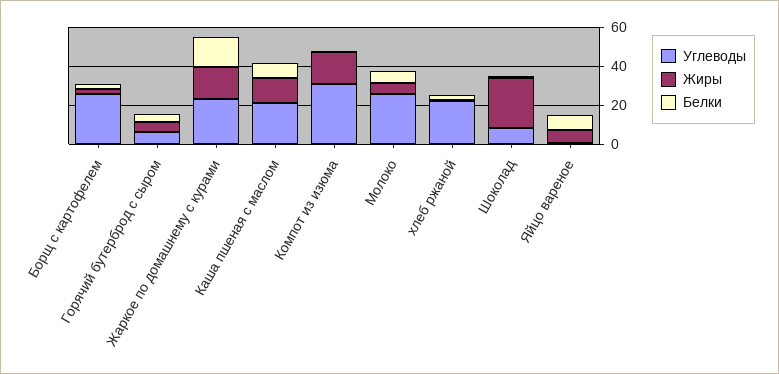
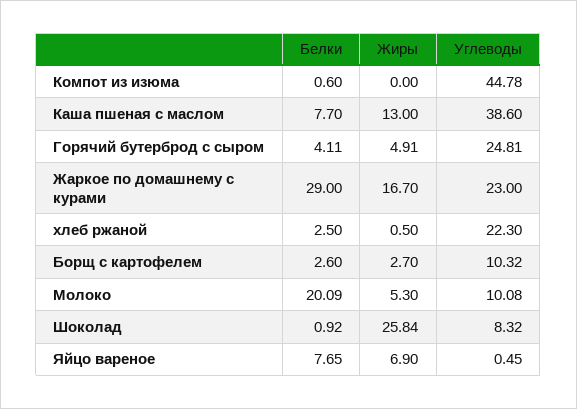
  {
    "Углеводы": {
-     "Борщ с картофелем": 25,
+     "Борщ с картофелем": 10.32,
-     "Горячий бутерброд с сыром": 5,
+     "Горячий бутерброд с сыром": 24.81,
      "Жаркое по домашнему с курами": 23,
-     "Каша пшеная с маслом": 20,
+     "Каша пшеная с маслом": 38.6,
-     "Компот из изюма": 30,
+     "Компот из изюма": 44.78,
-     "Молоко": 25,
+     "Молоко": 10.08,
      "хлеб ржаной": 22.3,
      "Шоколад": 8.32,
      "Яйцо вареное": 0.45
    },
    "Жиры": {
      "Борщ с картофелем": 2.7,
      "Горячий бутерброд с сыром": 4.91,
      "Жаркое по домашнему с курами": 16.7,
      "Каша пшеная с маслом": 13,
-     "Компот из изюма": 15,
+     "Компот из изюма": 0,
      "Молоко": 5.3,
      "хлеб ржаной": 0.5,
      "Шоколад": 25.84,
      "Яйцо вареное": 6.9
    },
    "Белки": {
      "Борщ с картофелем": 2.6,
      "Горячий бутерброд с сыром": 4.11,
-     "Жаркое по домашнему с курами": 15,
+     "Жаркое по домашнему с курами": 29,
      "Каша пшеная с маслом": 7.7,
      "Компот из изюма": 0.6,
-     "Молоко": 5,
+     "Молоко": 20.09,
      "хлеб ржаной": 2.5,
      "Шоколад": 0.92,
      "Яйцо вареное": 7.65
    }
  }

